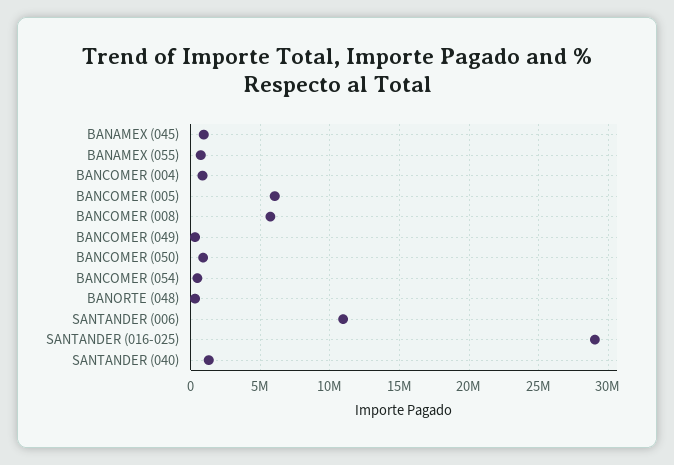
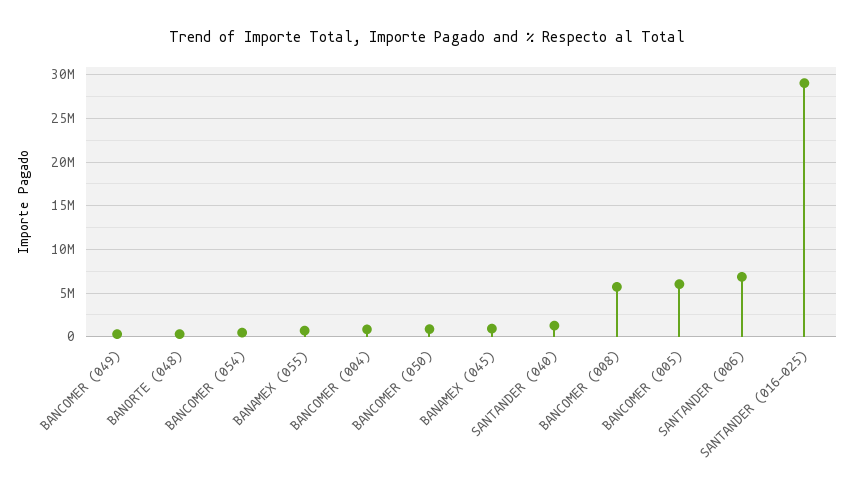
  {
    "BANAMEX (045)": 1000000,
    "BANAMEX (055)": 500000,
    "BANCOMER (004)": 1000000,
    "BANCOMER (005)": 6000000,
    "BANCOMER (008)": 5500000,
    "BANCOMER (049)": 500000,
    "BANCOMER (050)": 1000000,
    "BANCOMER (054)": 500000,
    "BANORTE (048)": 500000,
-   "SANTANDER (006)": 11000000,
+   "SANTANDER (006)": 7000000,
    "SANTANDER (016-025)": 29000000,
    "SANTANDER (040)": 1500000
  }

